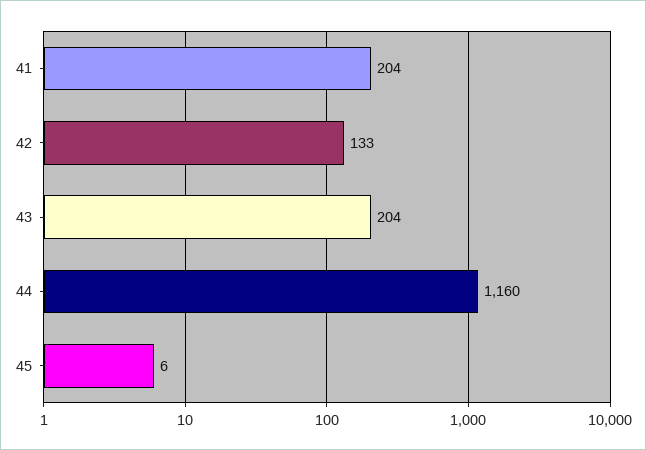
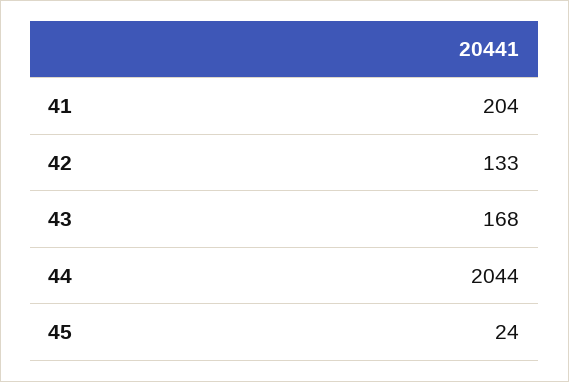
  {
    "41": 204,
    "42": 133,
-   "43": 204,
+   "43": 168,
-   "44": 1160,
+   "44": 2044,
-   "45": 6
+   "45": 24
  }

